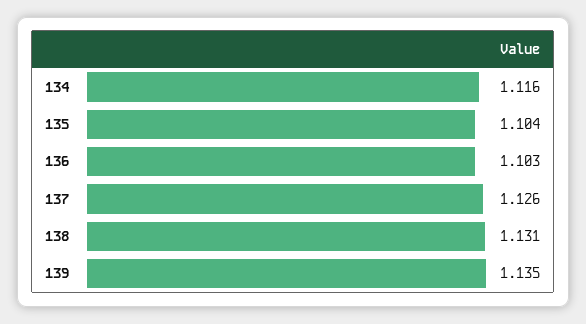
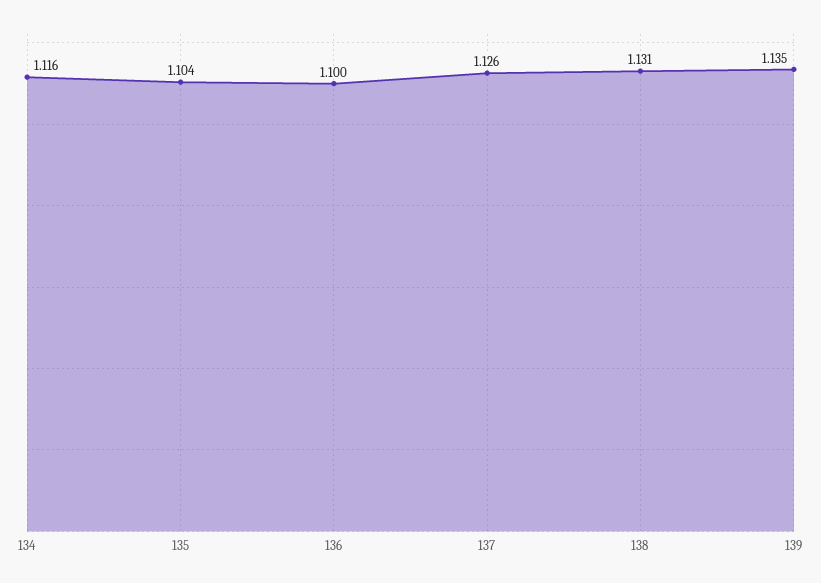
  {
    "134": 1.116,
    "135": 1.104,
-   "136": 1.103,
+   "136": 1.1,
    "137": 1.126,
    "138": 1.131,
    "139": 1.135
  }

